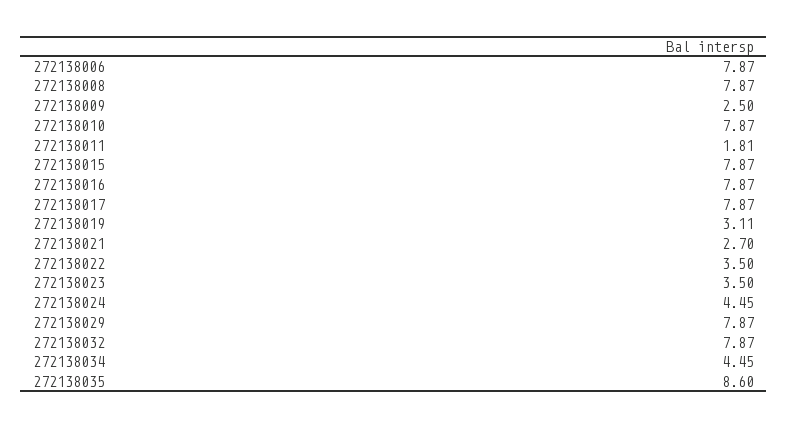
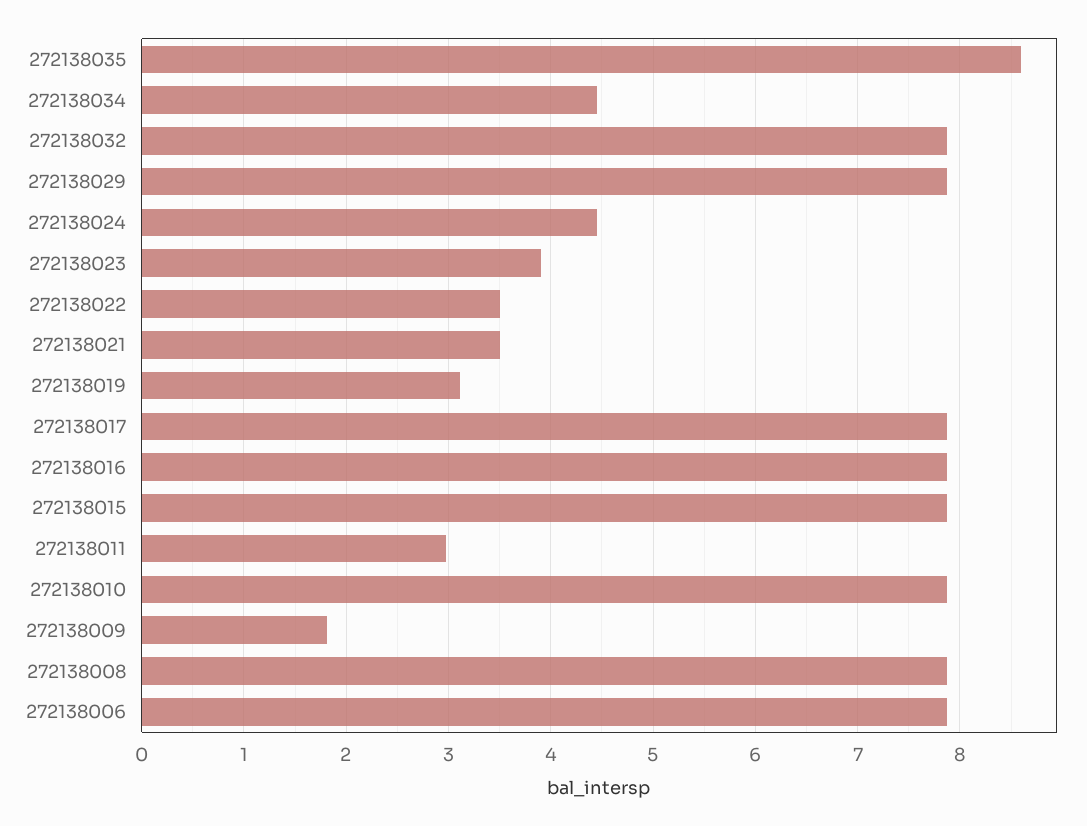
  {
    "272138006": 7.87,
    "272138008": 7.87,
-   "272138009": 2.5,
+   "272138009": 1.8,
    "272138010": 7.87,
-   "272138011": 1.81,
+   "272138011": 3,
    "272138015": 7.87,
    "272138016": 7.87,
    "272138017": 7.87,
    "272138019": 3.11,
-   "272138021": 2.7,
+   "272138021": 3.5,
    "272138022": 3.5,
-   "272138023": 3.5,
+   "272138023": 3.9,
    "272138024": 4.45,
    "272138029": 7.87,
    "272138032": 7.87,
    "272138034": 4.45,
    "272138035": 8.6
  }

